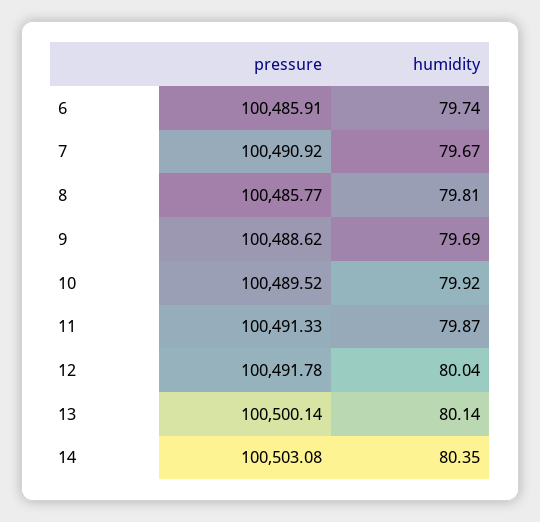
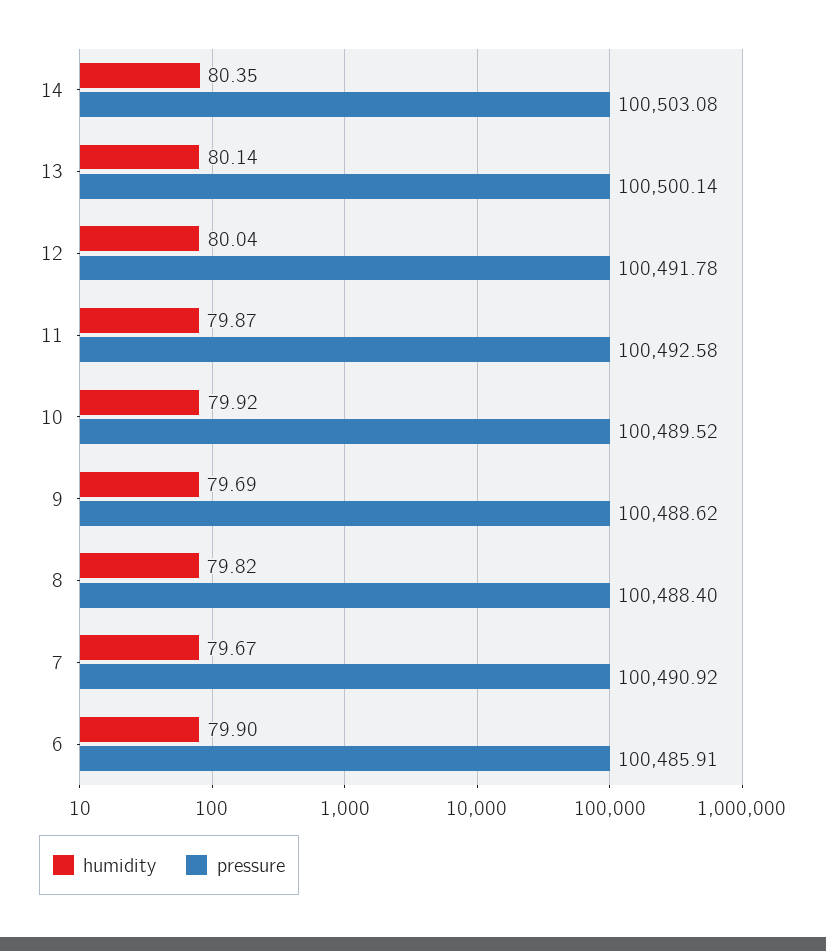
  {
    "pressure": {
      "6": 100485.91,
      "7": 100490.92,
-     "8": 100485.77,
+     "8": 100488.4,
      "9": 100488.62,
      "10": 100489.52,
-     "11": 100491.33,
+     "11": 100492.58,
      "12": 100491.78,
      "13": 100500.14,
      "14": 100503.08
    },
    "humidity": {
-     "6": 79.74,
+     "6": 79.9,
      "7": 79.67,
-     "8": 79.81,
+     "8": 79.82,
      "9": 79.69,
      "10": 79.92,
      "11": 79.87,
      "12": 80.04,
      "13": 80.14,
      "14": 80.35
    }
  }

